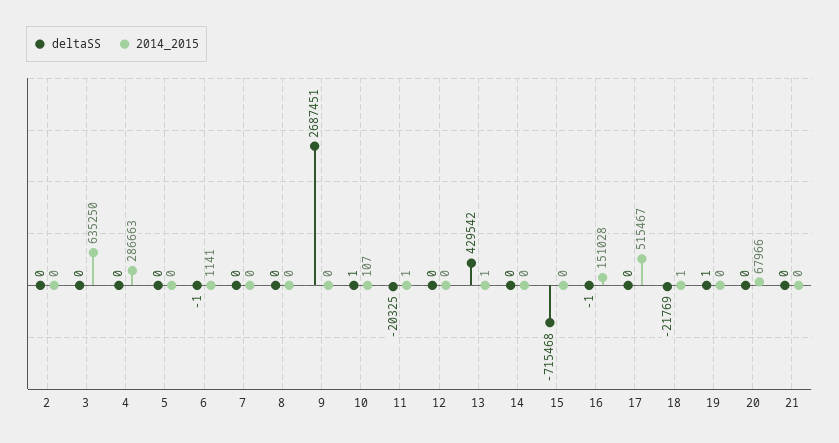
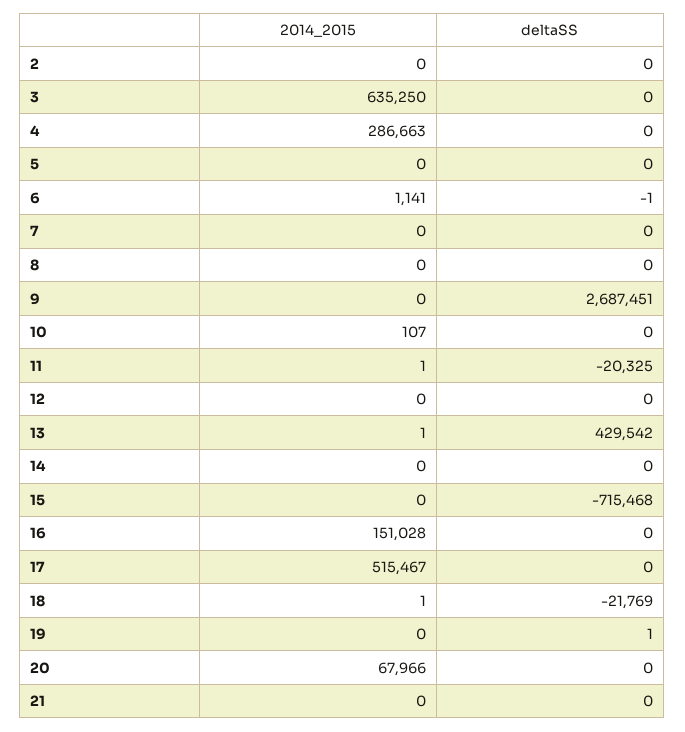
  {
    "deltaSS": {
      "2": 0,
      "3": 0,
      "4": 0,
      "5": 0,
      "6": -1,
      "7": 0,
      "8": 0,
      "9": 2687451,
-     "10": 1,
+     "10": 0,
      "11": -20325,
      "12": 0,
      "13": 429542,
      "14": 0,
      "15": -715468,
-     "16": -1,
+     "16": 0,
      "17": 0,
      "18": -21769,
      "19": 1,
      "20": 0,
      "21": 0
    },
    "2014_2015": {
      "2": 0,
      "3": 635250,
      "4": 286663,
      "5": 0,
      "6": 1141,
      "7": 0,
      "8": 0,
      "9": 0,
      "10": 107,
      "11": 1,
      "12": 0,
      "13": 1,
      "14": 0,
      "15": 0,
      "16": 151028,
      "17": 515467,
      "18": 1,
      "19": 0,
      "20": 67966,
      "21": 0
    }
  }

